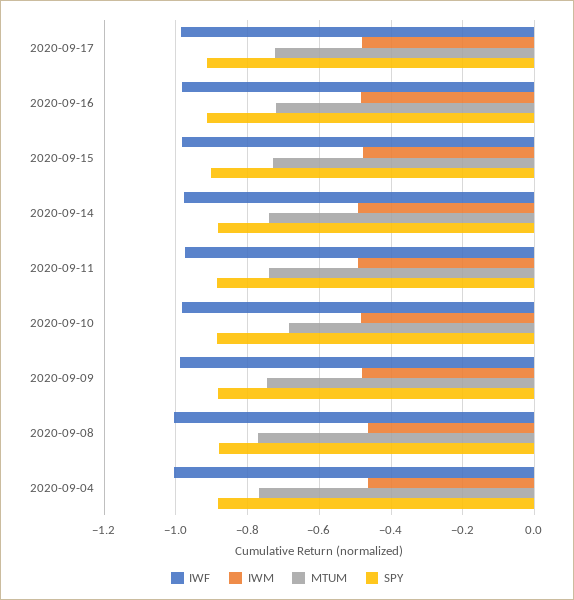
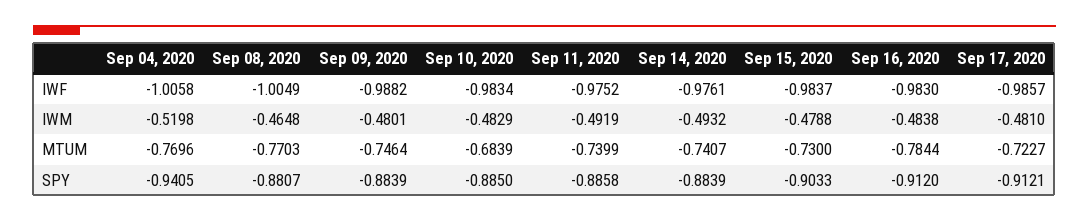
  {
    "IWF": {
      "2020-09-17": -0.9857,
      "2020-09-16": -0.983,
      "2020-09-15": -0.9837,
      "2020-09-14": -0.9761,
      "2020-09-11": -0.9752,
      "2020-09-10": -0.9834,
      "2020-09-09": -0.9882,
      "2020-09-08": -1.0049,
      "2020-09-04": -1.0058
    },
    "IWM": {
      "2020-09-17": -0.481,
      "2020-09-16": -0.4838,
      "2020-09-15": -0.4788,
      "2020-09-14": -0.4932,
      "2020-09-11": -0.4919,
      "2020-09-10": -0.4829,
      "2020-09-09": -0.4801,
      "2020-09-08": -0.4648,
-     "2020-09-04": -0.46
+     "2020-09-04": -0.5198
    },
    "MTUM": {
      "2020-09-17": -0.7227,
-     "2020-09-16": -0.72,
+     "2020-09-16": -0.7844,
      "2020-09-15": -0.73,
      "2020-09-14": -0.7407,
      "2020-09-11": -0.7399,
      "2020-09-10": -0.6839,
      "2020-09-09": -0.7464,
      "2020-09-08": -0.7703,
      "2020-09-04": -0.7696
    },
    "SPY": {
      "2020-09-17": -0.9121,
      "2020-09-16": -0.912,
      "2020-09-15": -0.9033,
      "2020-09-14": -0.8839,
      "2020-09-11": -0.8858,
      "2020-09-10": -0.885,
      "2020-09-09": -0.8839,
      "2020-09-08": -0.8807,
-     "2020-09-04": -0.88
+     "2020-09-04": -0.9405
    }
  }

